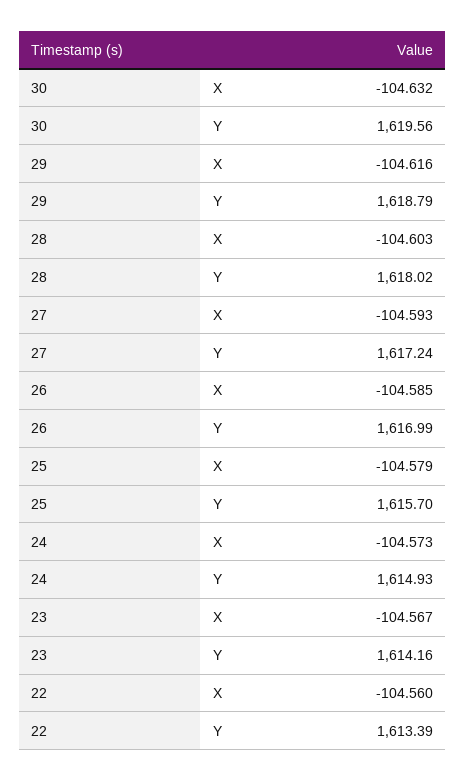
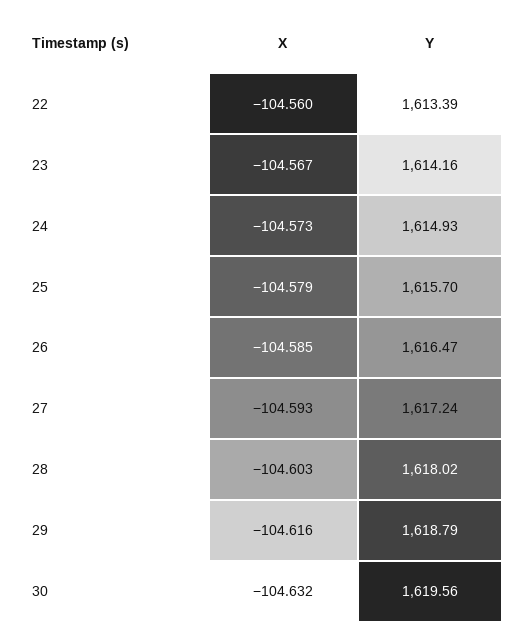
  {
    "30": {
      "X": -104.632,
      "Y": 1619.56
    },
    "29": {
      "X": -104.616,
      "Y": 1618.79
    },
    "28": {
      "X": -104.603,
      "Y": 1618.02
    },
    "27": {
      "X": -104.593,
      "Y": 1617.24
    },
    "26": {
      "X": -104.585,
-     "Y": 1616.99
+     "Y": 1616.47
    },
    "25": {
      "X": -104.579,
      "Y": 1615.7
    },
    "24": {
      "X": -104.573,
      "Y": 1614.93
    },
    "23": {
      "X": -104.567,
      "Y": 1614.16
    },
    "22": {
      "X": -104.56,
      "Y": 1613.39
    }
  }

